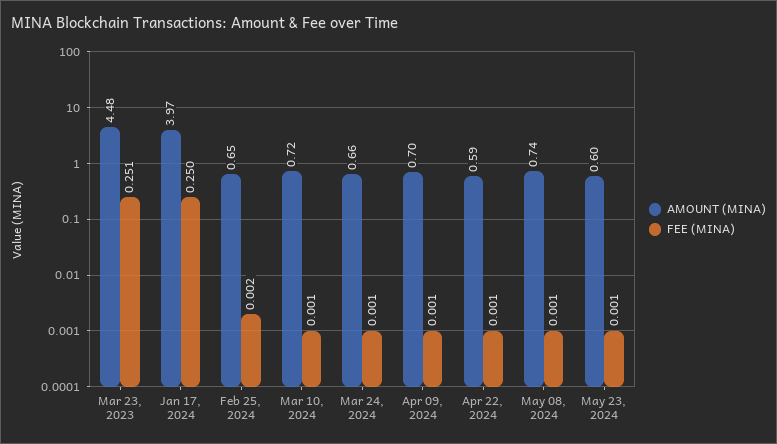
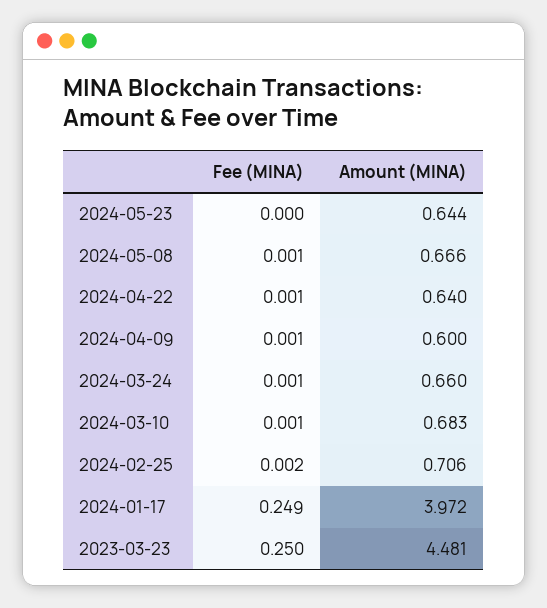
  {
    "AMOUNT (MINA)": {
      "Mar 23, 2023": 4.481,
      "Jan 17, 2024": 3.972,
-     "Feb 25, 2024": 0.65,
+     "Feb 25, 2024": 0.706,
-     "Mar 10, 2024": 0.72,
+     "Mar 10, 2024": 0.683,
      "Mar 24, 2024": 0.66,
-     "Apr 09, 2024": 0.7,
+     "Apr 09, 2024": 0.6,
-     "Apr 22, 2024": 0.59,
+     "Apr 22, 2024": 0.64,
-     "May 08, 2024": 0.74,
+     "May 08, 2024": 0.666,
-     "May 23, 2024": 0.6
+     "May 23, 2024": 0.644
    },
    "FEE (MINA)": {
-     "Mar 23, 2023": 0.251,
+     "Mar 23, 2023": 0.25,
-     "Jan 17, 2024": 0.25,
+     "Jan 17, 2024": 0.249,
      "Feb 25, 2024": 0.002,
      "Mar 10, 2024": 0.001,
      "Mar 24, 2024": 0.001,
      "Apr 09, 2024": 0.001,
      "Apr 22, 2024": 0.001,
      "May 08, 2024": 0.001,
-     "May 23, 2024": 0.001
+     "May 23, 2024": 0
    }
  }

